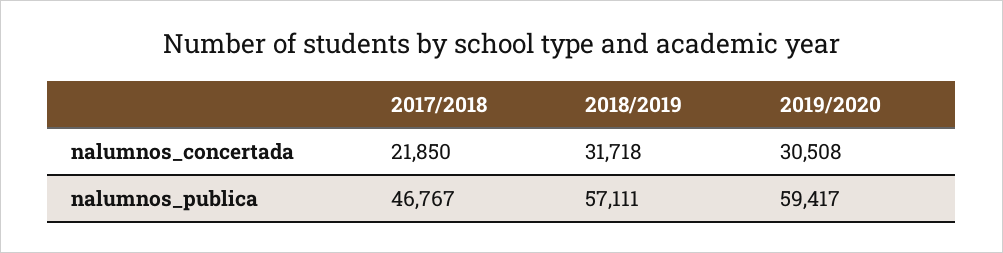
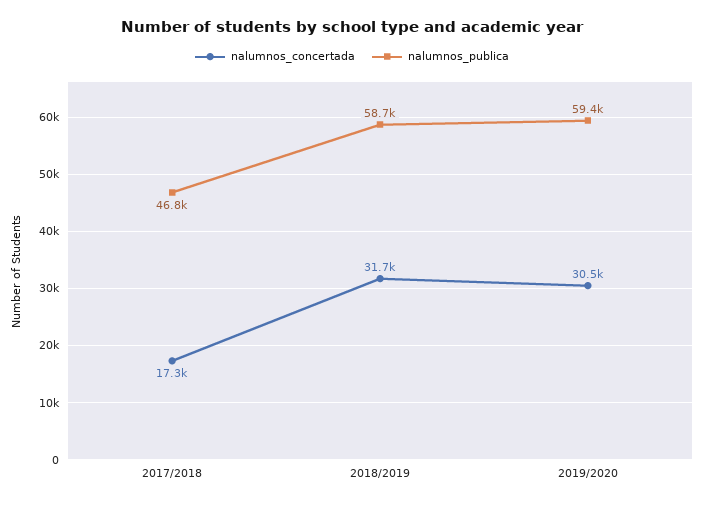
  {
    "nalumnos_concertada": {
-     "2017/2018": 21850,
+     "2017/2018": 17300,
      "2018/2019": 31718,
      "2019/2020": 30508
    },
    "nalumnos_publica": {
      "2017/2018": 46767,
-     "2018/2019": 57111,
+     "2018/2019": 58700,
      "2019/2020": 59417
    }
  }

